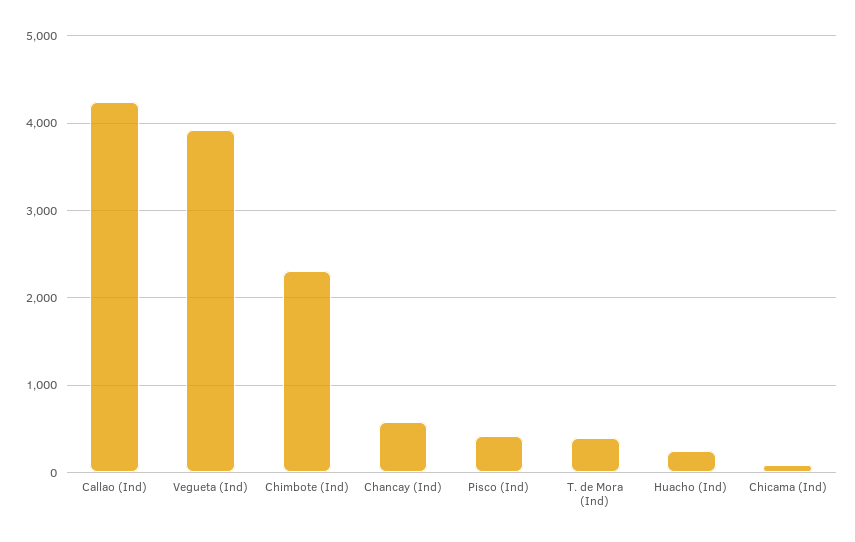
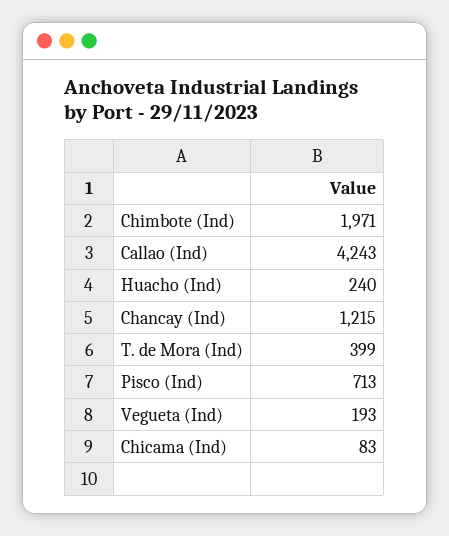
  {
    "Callao (Ind)": 4243,
-   "Vegueta (Ind)": 3900,
+   "Vegueta (Ind)": 193,
-   "Chimbote (Ind)": 2300,
+   "Chimbote (Ind)": 1971,
-   "Chancay (Ind)": 600,
+   "Chancay (Ind)": 1215,
-   "Pisco (Ind)": 400,
+   "Pisco (Ind)": 713,
    "T. de Mora (Ind)": 399,
    "Huacho (Ind)": 240,
    "Chicama (Ind)": 83
  }

